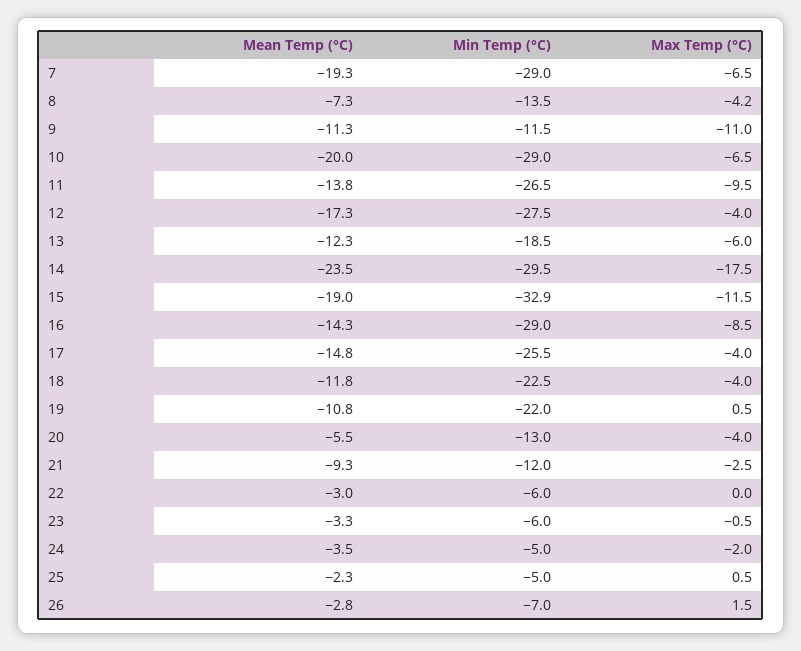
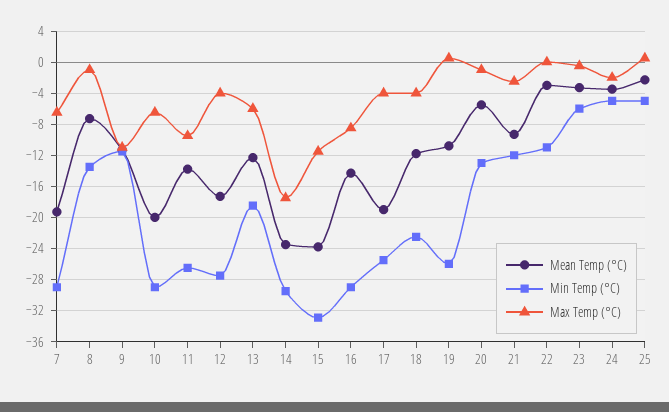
  {
    "Mean Temp (°C)": {
      "7": -19.3,
      "8": -7.3,
      "9": -11.3,
      "10": -20,
      "11": -13.8,
      "12": -17.3,
      "13": -12.3,
      "14": -23.5,
-     "15": -19,
+     "15": -24,
      "16": -14.3,
-     "17": -14.8,
+     "17": -19,
      "18": -11.8,
      "19": -10.8,
      "20": -5.5,
      "21": -9.3,
      "22": -3,
      "23": -3.3,
      "24": -3.5,
-     "25": -2.3,
+     "25": -2.3
-     "26": -2.8
    },
    "Min Temp (°C)": {
      "7": -29,
      "8": -13.5,
      "9": -11.5,
      "10": -29,
      "11": -26.5,
      "12": -27.5,
      "13": -18.5,
      "14": -29.5,
      "15": -32.9,
      "16": -29,
      "17": -25.5,
      "18": -22.5,
-     "19": -22,
+     "19": -26,
      "20": -13,
      "21": -12,
-     "22": -6,
+     "22": -11,
      "23": -6,
      "24": -5,
-     "25": -5,
+     "25": -5
-     "26": -7
    },
    "Max Temp (°C)": {
      "7": -6.5,
-     "8": -4.2,
+     "8": -1,
      "9": -11,
      "10": -6.5,
      "11": -9.5,
      "12": -4,
      "13": -6,
      "14": -17.5,
      "15": -11.5,
      "16": -8.5,
      "17": -4,
      "18": -4,
      "19": 0.5,
-     "20": -4,
+     "20": -1,
      "21": -2.5,
      "22": 0,
      "23": -0.5,
      "24": -2,
-     "25": 0.5,
+     "25": 0.5
-     "26": 1.5
    }
  }

